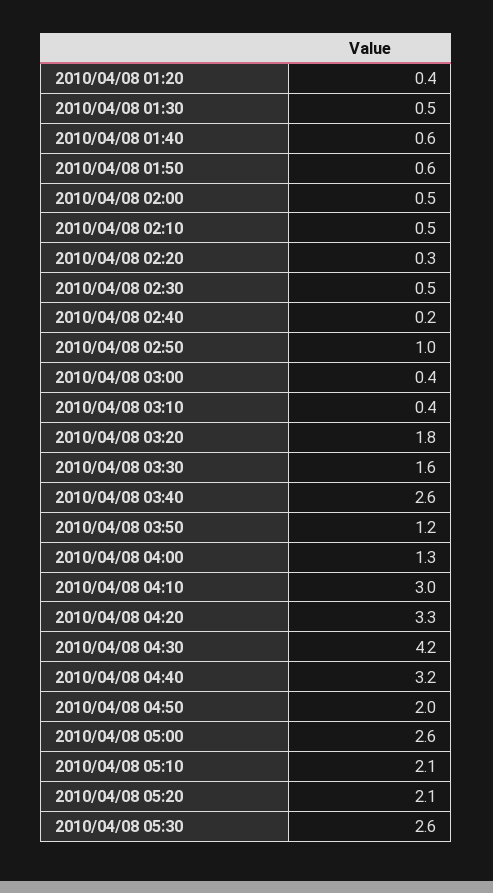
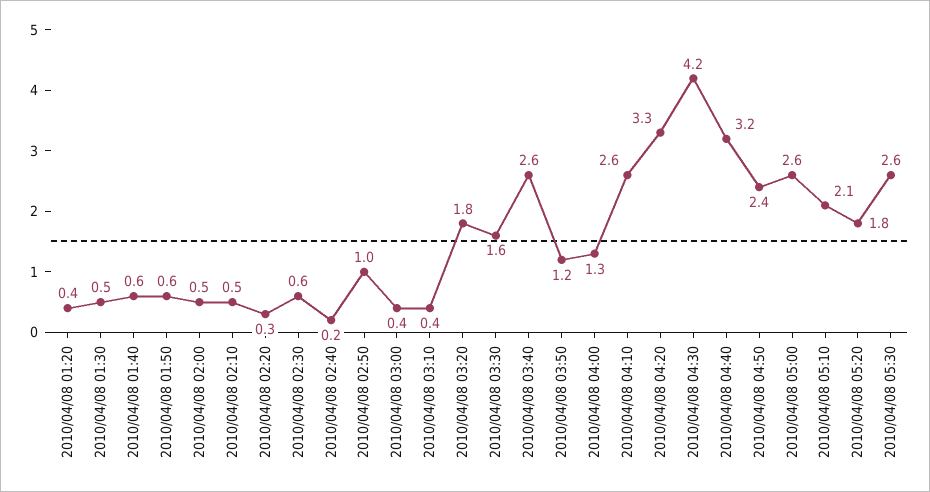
  {
    "2010/04/08 01:20": 0.4,
    "2010/04/08 01:30": 0.5,
    "2010/04/08 01:40": 0.6,
    "2010/04/08 01:50": 0.6,
    "2010/04/08 02:00": 0.5,
    "2010/04/08 02:10": 0.5,
    "2010/04/08 02:20": 0.3,
-   "2010/04/08 02:30": 0.5,
+   "2010/04/08 02:30": 0.6,
    "2010/04/08 02:40": 0.2,
    "2010/04/08 02:50": 1,
    "2010/04/08 03:00": 0.4,
    "2010/04/08 03:10": 0.4,
    "2010/04/08 03:20": 1.8,
    "2010/04/08 03:30": 1.6,
    "2010/04/08 03:40": 2.6,
    "2010/04/08 03:50": 1.2,
    "2010/04/08 04:00": 1.3,
-   "2010/04/08 04:10": 3,
+   "2010/04/08 04:10": 2.6,
    "2010/04/08 04:20": 3.3,
    "2010/04/08 04:30": 4.2,
    "2010/04/08 04:40": 3.2,
-   "2010/04/08 04:50": 2,
+   "2010/04/08 04:50": 2.4,
    "2010/04/08 05:00": 2.6,
    "2010/04/08 05:10": 2.1,
-   "2010/04/08 05:20": 2.1,
+   "2010/04/08 05:20": 1.8,
    "2010/04/08 05:30": 2.6
  }

